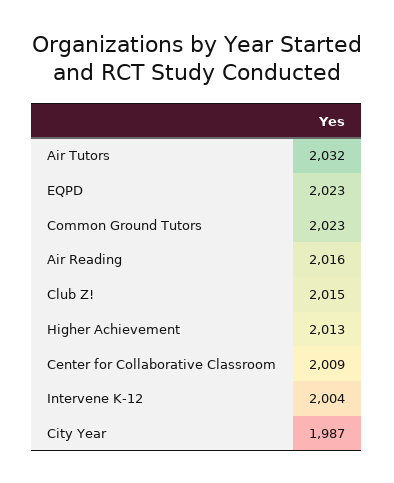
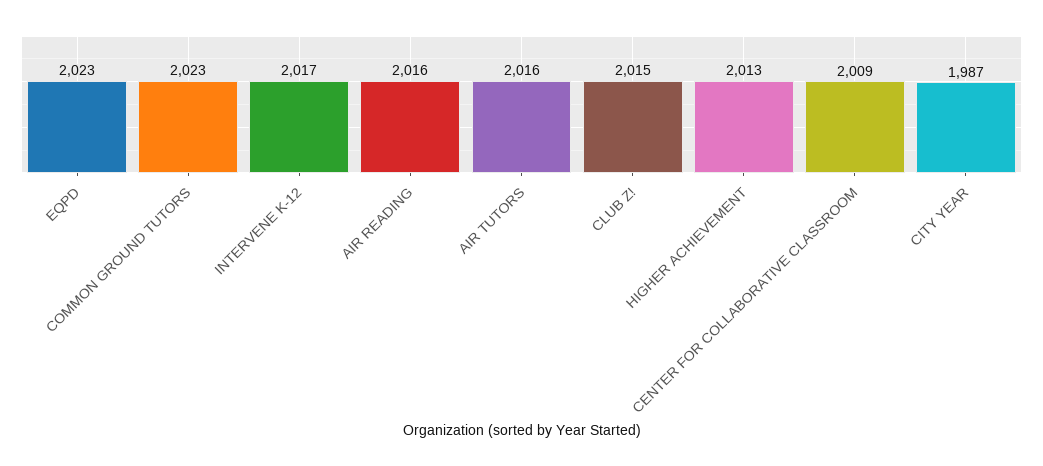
  {
-   "Air Tutors": 2032,
+   "Air Tutors": 2016,
    "EQPD": 2023,
    "Common Ground Tutors": 2023,
    "Air Reading": 2016,
    "Club Z!": 2015,
    "Higher Achievement": 2013,
    "Center for Collaborative Classroom": 2009,
-   "Intervene K-12": 2004,
+   "Intervene K-12": 2017,
    "City Year": 1987
  }

